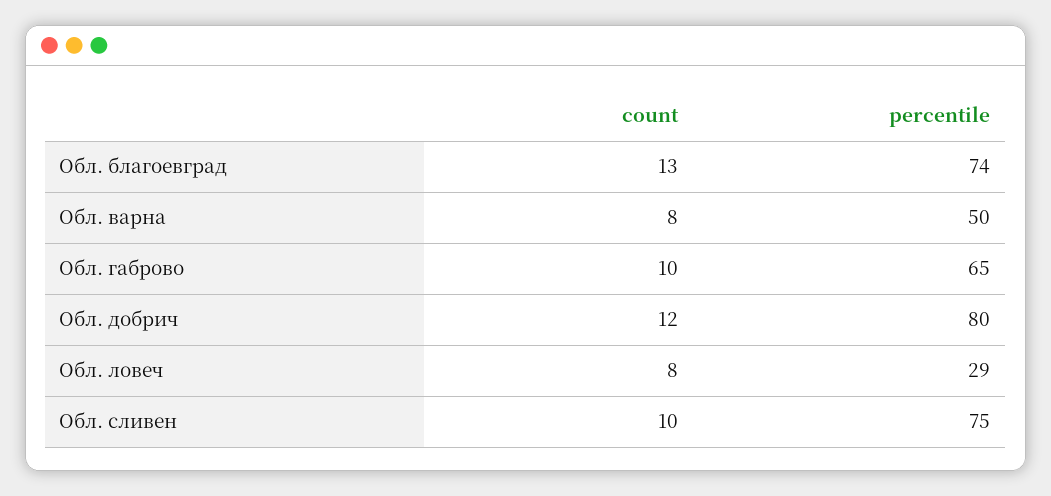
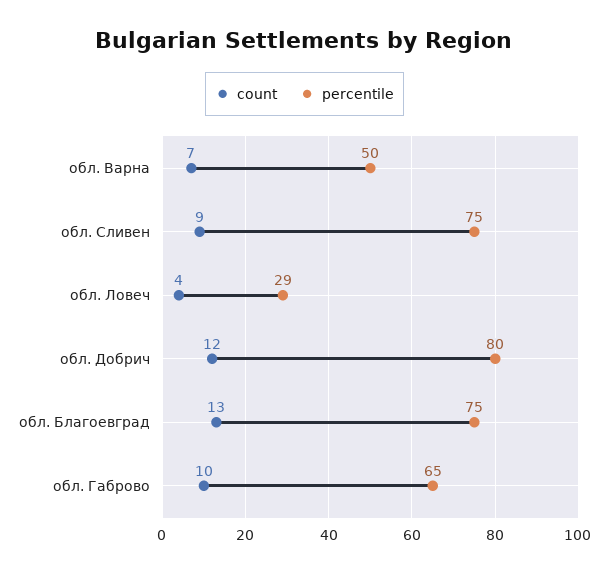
  {
    "count": {
      "Обл. благоевград": 13,
-     "Обл. варна": 8,
+     "Обл. варна": 7,
      "Обл. габрово": 10,
      "Обл. добрич": 12,
-     "Обл. ловеч": 8,
+     "Обл. ловеч": 4,
-     "Обл. сливен": 10
+     "Обл. сливен": 9
    },
    "percentile": {
-     "Обл. благоевград": 74,
+     "Обл. благоевград": 75,
      "Обл. варна": 50,
      "Обл. габрово": 65,
      "Обл. добрич": 80,
      "Обл. ловеч": 29,
      "Обл. сливен": 75
    }
  }

